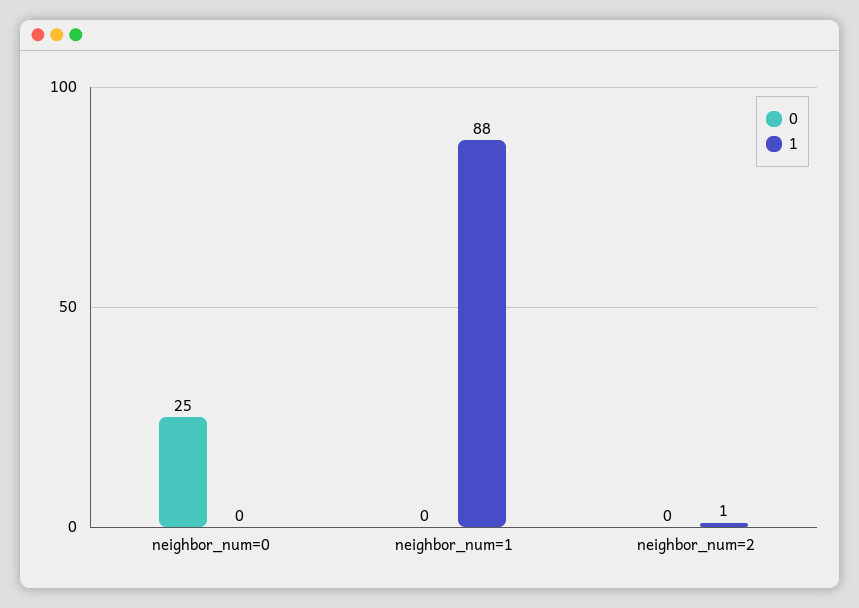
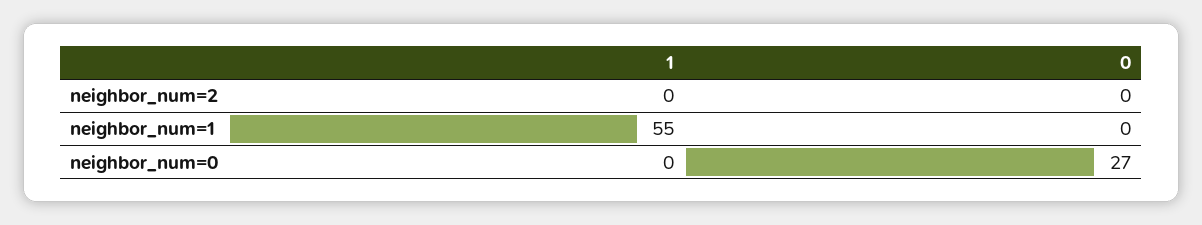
  {
    "0": {
-     "neighbor_num=0": 25,
+     "neighbor_num=0": 27,
      "neighbor_num=1": 0,
      "neighbor_num=2": 0
    },
    "1": {
      "neighbor_num=0": 0,
-     "neighbor_num=1": 88,
+     "neighbor_num=1": 55,
-     "neighbor_num=2": 1
+     "neighbor_num=2": 0
    }
  }

